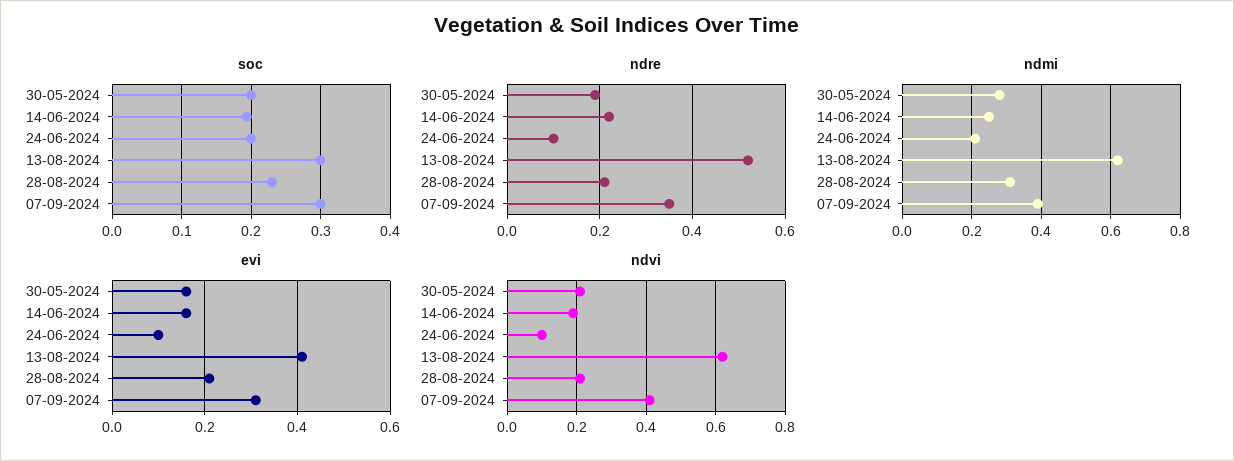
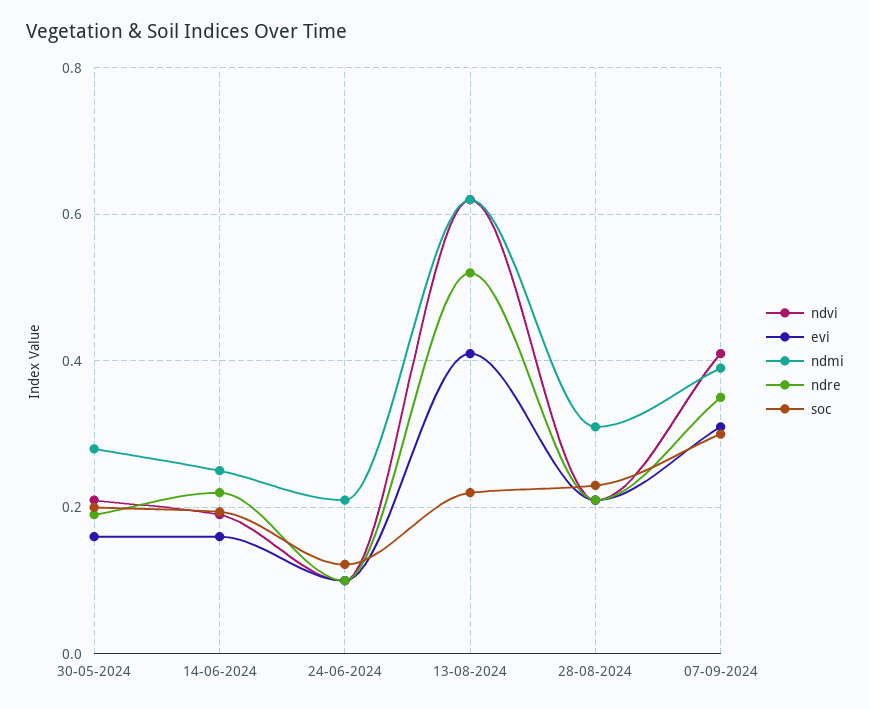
  {
    "soc": {
      "30-05-2024": 0.2,
      "14-06-2024": 0.19,
-     "24-06-2024": 0.2,
+     "24-06-2024": 0.12,
-     "13-08-2024": 0.3,
+     "13-08-2024": 0.22,
      "28-08-2024": 0.23,
      "07-09-2024": 0.3
    },
    "ndre": {
      "30-05-2024": 0.2,
      "14-06-2024": 0.22,
      "24-06-2024": 0.1,
      "13-08-2024": 0.52,
      "28-08-2024": 0.22,
      "07-09-2024": 0.36
    },
    "ndmi": {
      "30-05-2024": 0.28,
      "14-06-2024": 0.26,
      "24-06-2024": 0.22,
      "13-08-2024": 0.62,
      "28-08-2024": 0.32,
      "07-09-2024": 0.4
    },
    "evi": {
      "30-05-2024": 0.16,
      "14-06-2024": 0.16,
      "24-06-2024": 0.1,
      "13-08-2024": 0.42,
      "28-08-2024": 0.22,
      "07-09-2024": 0.32
    },
    "ndvi": {
      "30-05-2024": 0.22,
      "14-06-2024": 0.2,
      "24-06-2024": 0.1,
      "13-08-2024": 0.62,
      "28-08-2024": 0.22,
      "07-09-2024": 0.42
    }
  }

